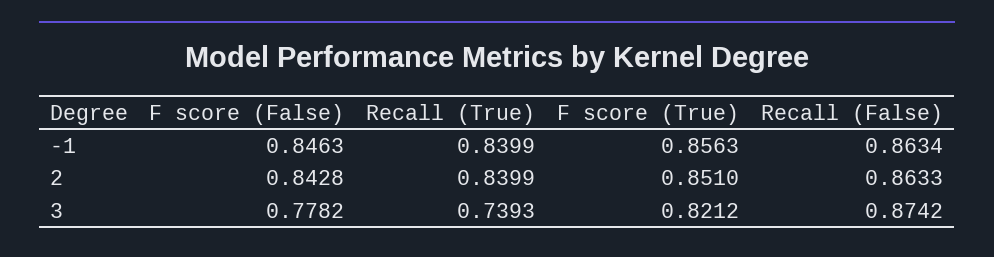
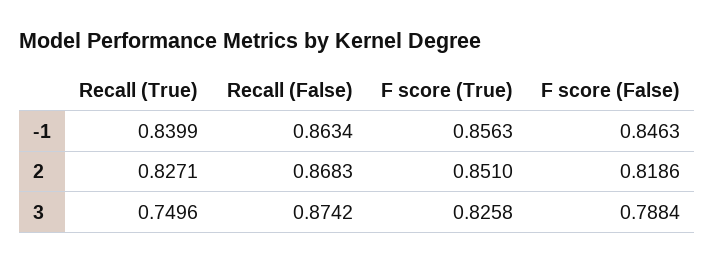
  {
    "F score (False)": {
      "-1": 0.8463,
-     "2": 0.8428,
+     "2": 0.8186,
-     "3": 0.7782
+     "3": 0.7884
    },
    "Recall (True)": {
      "-1": 0.8399,
-     "2": 0.8399,
+     "2": 0.8271,
-     "3": 0.7393
+     "3": 0.7496
    },
    "F score (True)": {
      "-1": 0.8563,
      "2": 0.851,
-     "3": 0.8212
+     "3": 0.8258
    },
    "Recall (False)": {
      "-1": 0.8634,
-     "2": 0.8633,
+     "2": 0.8683,
      "3": 0.8742
    }
  }

